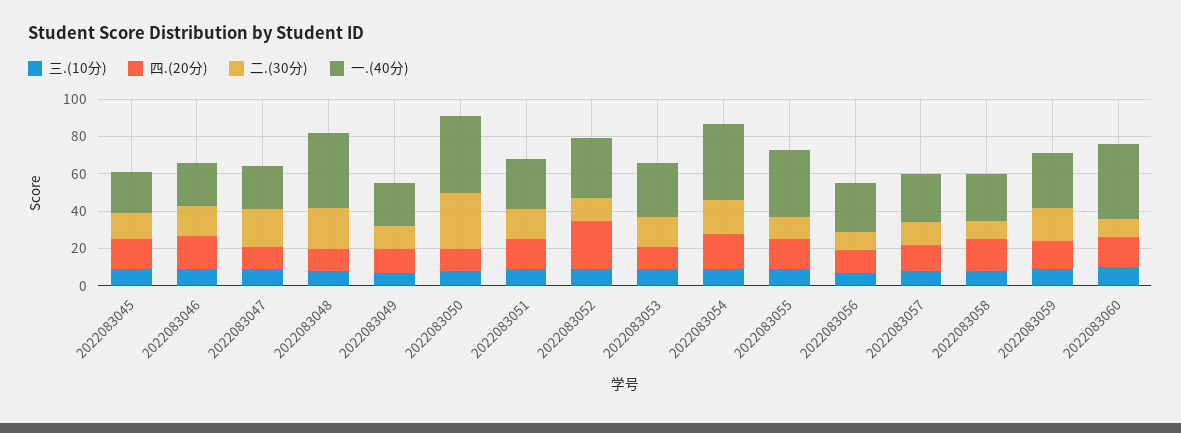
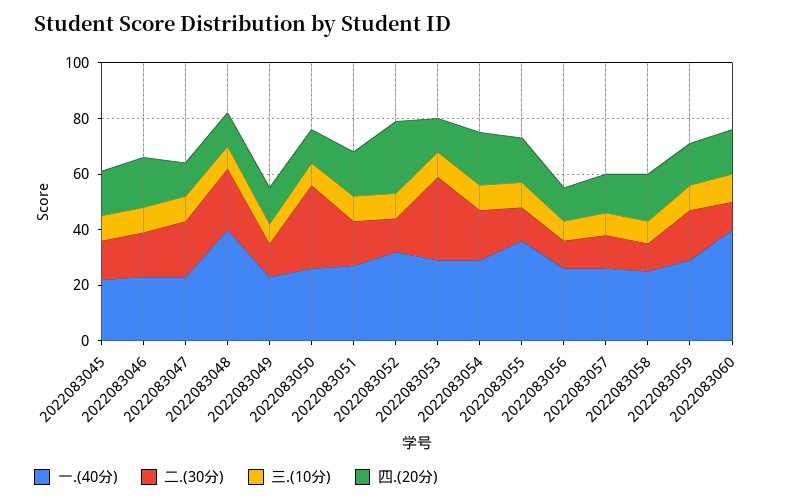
  {
    "三.(10分)": {
      "2022083045": 10,
      "2022083046": 10,
      "2022083047": 10,
      "2022083048": 10,
      "2022083049": 5,
      "2022083050": 10,
      "2022083051": 10,
      "2022083052": 10,
      "2022083053": 10,
      "2022083054": 10,
      "2022083055": 10,
      "2022083056": 5,
      "2022083057": 10,
      "2022083058": 10,
      "2022083059": 10,
      "2022083060": 10
    },
    "四.(20分)": {
      "2022083045": 15,
      "2022083046": 20,
      "2022083047": 10,
      "2022083048": 10,
      "2022083049": 15,
      "2022083050": 10,
      "2022083051": 15,
      "2022083052": 25,
      "2022083053": 10,
      "2022083054": 20,
      "2022083055": 15,
      "2022083056": 10,
      "2022083057": 15,
      "2022083058": 15,
      "2022083059": 15,
      "2022083060": 15
    },
    "二.(30分)": {
      "2022083045": 15,
      "2022083046": 15,
      "2022083047": 20,
      "2022083048": 20,
      "2022083049": 10,
      "2022083050": 30,
      "2022083051": 15,
      "2022083052": 10,
-     "2022083053": 15,
+     "2022083053": 30,
      "2022083054": 20,
      "2022083055": 10,
      "2022083056": 10,
      "2022083057": 10,
      "2022083058": 10,
      "2022083059": 20,
      "2022083060": 10
    },
    "一.(40分)": {
      "2022083045": 20,
      "2022083046": 25,
      "2022083047": 25,
      "2022083048": 40,
      "2022083049": 25,
-     "2022083050": 40,
+     "2022083050": 25,
      "2022083051": 25,
      "2022083052": 30,
      "2022083053": 30,
-     "2022083054": 40,
+     "2022083054": 30,
      "2022083055": 35,
      "2022083056": 25,
      "2022083057": 25,
      "2022083058": 25,
      "2022083059": 30,
      "2022083060": 40
    }
  }

